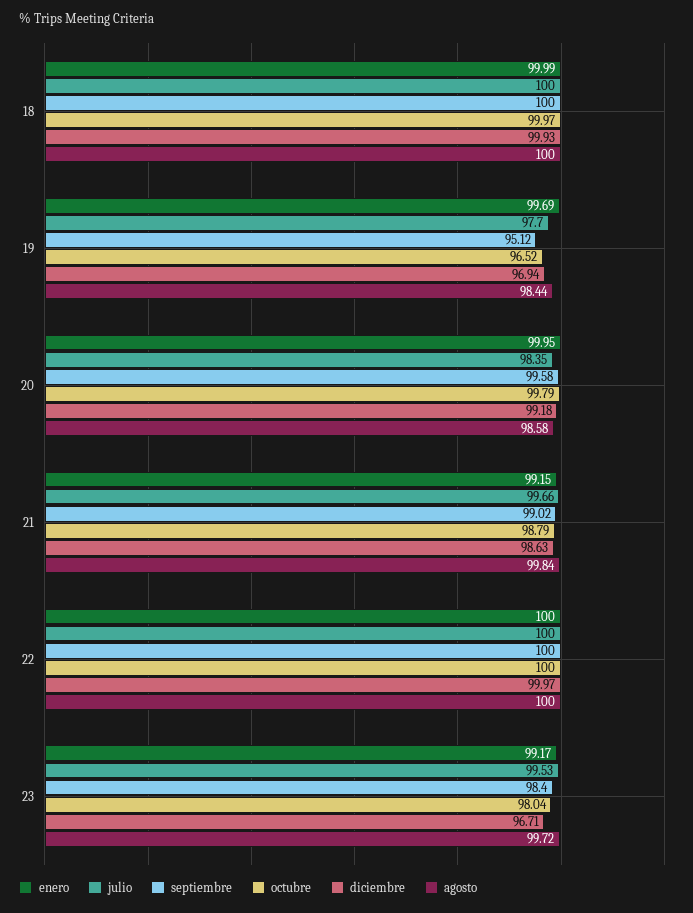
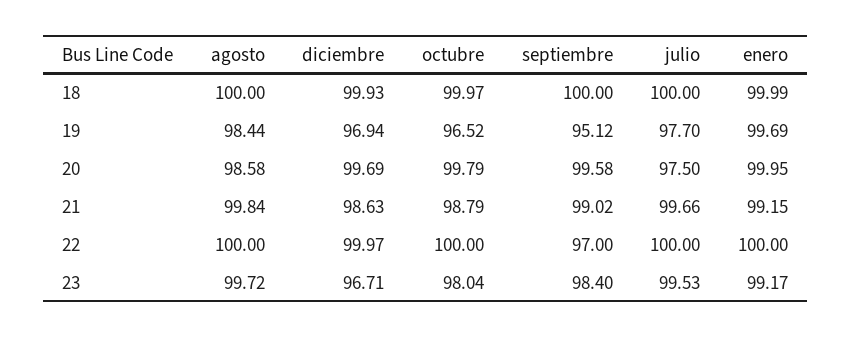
  {
    "enero": {
      "18": 99.99,
      "19": 99.69,
      "20": 99.95,
      "21": 99.15,
      "22": 100,
      "23": 99.17
    },
    "julio": {
      "18": 100,
      "19": 97.7,
-     "20": 98.35,
+     "20": 97.5,
      "21": 99.66,
      "22": 100,
      "23": 99.53
    },
    "septiembre": {
      "18": 100,
      "19": 95.12,
      "20": 99.58,
      "21": 99.02,
-     "22": 100,
+     "22": 97,
      "23": 98.4
    },
    "octubre": {
      "18": 99.97,
      "19": 96.52,
      "20": 99.79,
      "21": 98.79,
      "22": 100,
      "23": 98.04
    },
    "diciembre": {
      "18": 99.93,
      "19": 96.94,
-     "20": 99.18,
+     "20": 99.69,
      "21": 98.63,
      "22": 99.97,
      "23": 96.71
    },
    "agosto": {
      "18": 100,
      "19": 98.44,
      "20": 98.58,
      "21": 99.84,
      "22": 100,
      "23": 99.72
    }
  }

